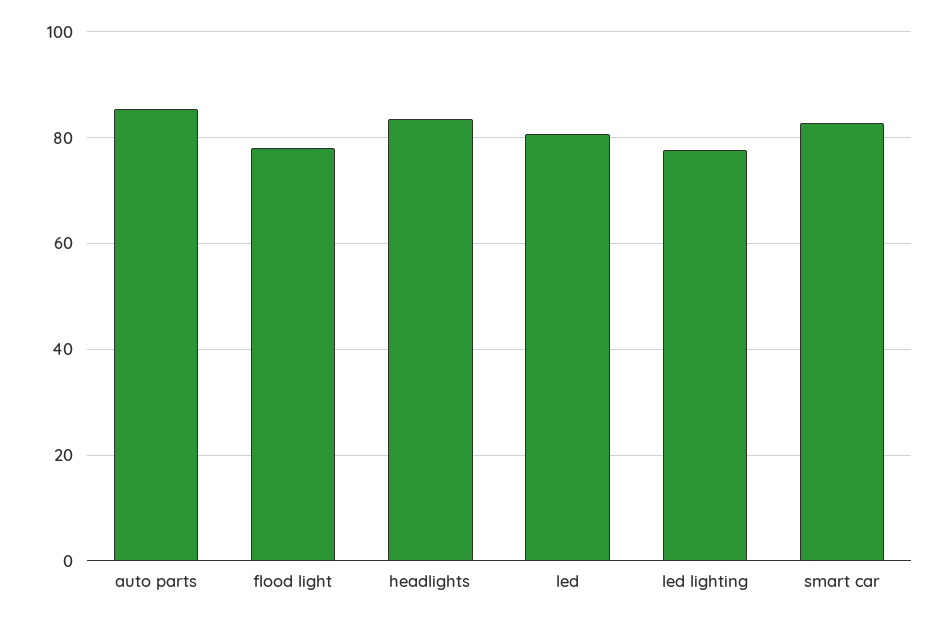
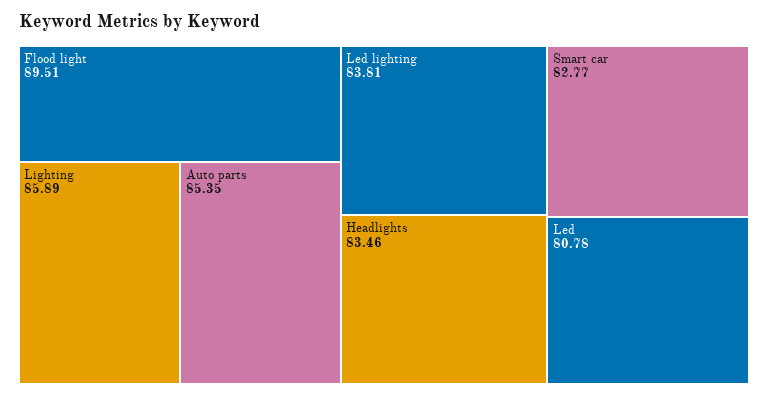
  {
    "auto parts": 85.35,
-   "flood light": 78,
+   "flood light": 89.51,
    "headlights": 83.46,
    "led": 80.78,
-   "led lighting": 78,
+   "led lighting": 83.81,
-   "smart car": 82.77
+   "smart car": 82.77,
+   "Lighting": 85.89
  }

